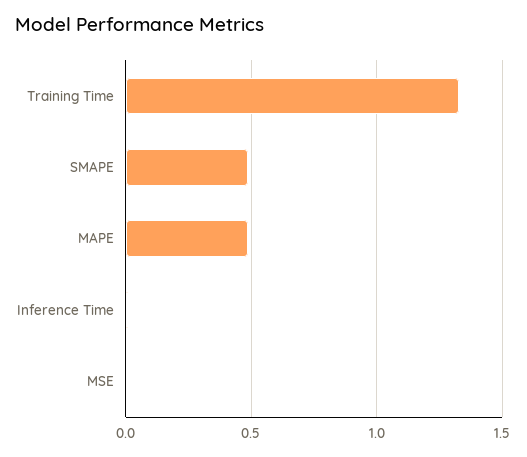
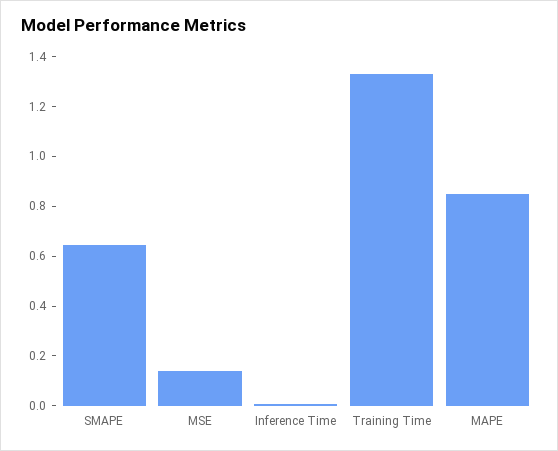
  {
    "Training Time": 1.35,
-   "SMAPE": 0.5,
+   "SMAPE": 0.65,
-   "MAPE": 0.5,
+   "MAPE": 0.85,
    "Inference Time": 0,
-   "MSE": 0
+   "MSE": 0.15
  }

